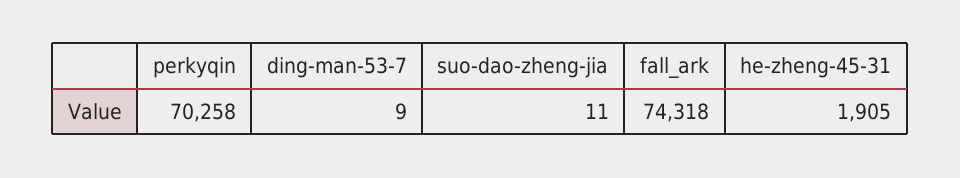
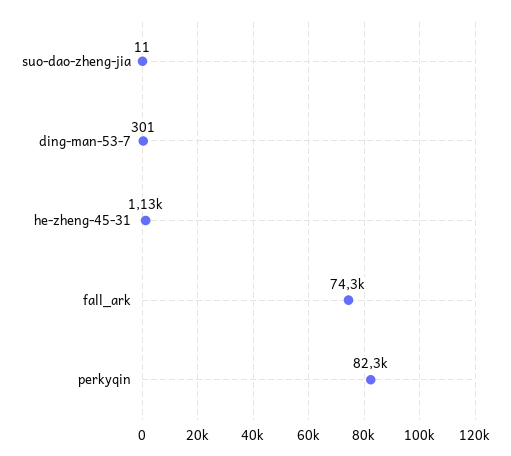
  {
-   "perkyqin": 70258,
+   "perkyqin": 82300,
-   "ding-man-53-7": 9,
+   "ding-man-53-7": 301,
    "suo-dao-zheng-jia": 11,
    "fall_ark": 74318,
-   "he-zheng-45-31": 1905
+   "he-zheng-45-31": 1130
  }

